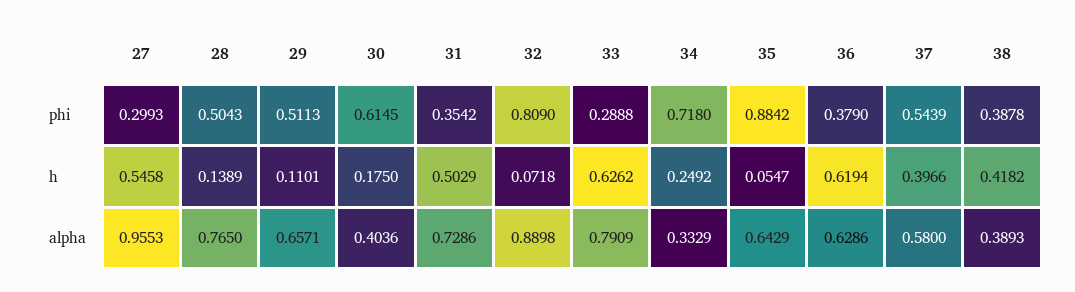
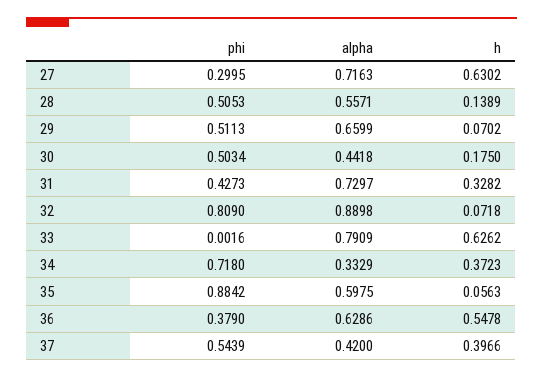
  {
    "27": {
-     "phi": 0.2993,
+     "phi": 0.2995,
-     "h": 0.5458,
+     "h": 0.6302,
-     "alpha": 0.9553
+     "alpha": 0.7163
    },
    "28": {
-     "phi": 0.5043,
+     "phi": 0.5053,
      "h": 0.1389,
-     "alpha": 0.765
+     "alpha": 0.5571
    },
    "29": {
      "phi": 0.5113,
-     "h": 0.1101,
+     "h": 0.0702,
-     "alpha": 0.6571
+     "alpha": 0.6599
    },
    "30": {
-     "phi": 0.6145,
+     "phi": 0.5034,
      "h": 0.175,
-     "alpha": 0.4036
+     "alpha": 0.4418
    },
    "31": {
-     "phi": 0.3542,
+     "phi": 0.4273,
-     "h": 0.5029,
+     "h": 0.3282,
-     "alpha": 0.7286
+     "alpha": 0.7297
    },
    "32": {
      "phi": 0.809,
      "h": 0.0718,
      "alpha": 0.8898
    },
    "33": {
-     "phi": 0.2888,
+     "phi": 0.0016,
      "h": 0.6262,
      "alpha": 0.7909
    },
    "34": {
      "phi": 0.718,
-     "h": 0.2492,
+     "h": 0.3723,
      "alpha": 0.3329
    },
    "35": {
      "phi": 0.8842,
-     "h": 0.0547,
+     "h": 0.0563,
-     "alpha": 0.6429
+     "alpha": 0.5975
    },
    "36": {
      "phi": 0.379,
-     "h": 0.6194,
+     "h": 0.5478,
      "alpha": 0.6286
    },
    "37": {
      "phi": 0.5439,
      "h": 0.3966,
-     "alpha": 0.58
+     "alpha": 0.42
-   },
+   }
-   "38": {
-     "phi": 0.3878,
-     "h": 0.4182,
-     "alpha": 0.3893
-   }
  }

